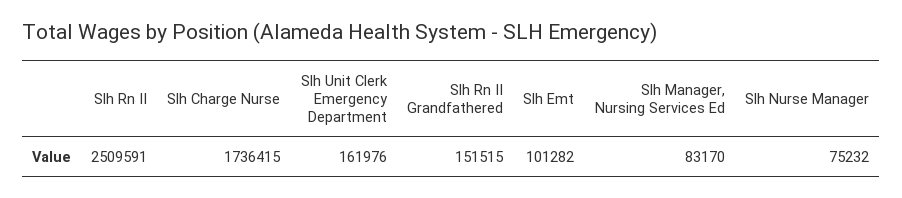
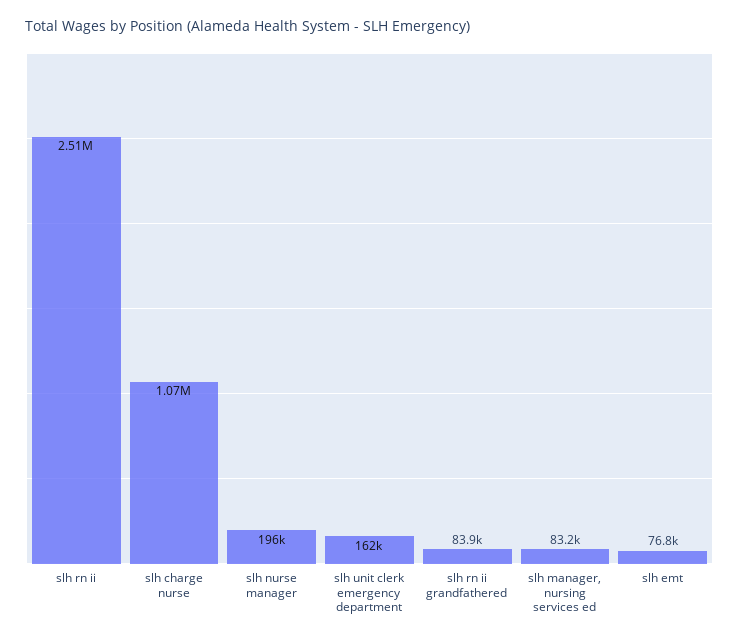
  {
    "Slh Rn II": 2509591,
-   "Slh Charge Nurse": 1736415,
+   "Slh Charge Nurse": 1070000,
    "Slh Unit Clerk Emergency Department": 161976,
-   "Slh Rn II Grandfathered": 151515,
+   "Slh Rn II Grandfathered": 83900,
-   "Slh Emt": 101282,
+   "Slh Emt": 76800,
    "Slh Manager, Nursing Services Ed": 83170,
-   "Slh Nurse Manager": 75232
+   "Slh Nurse Manager": 196000
  }

